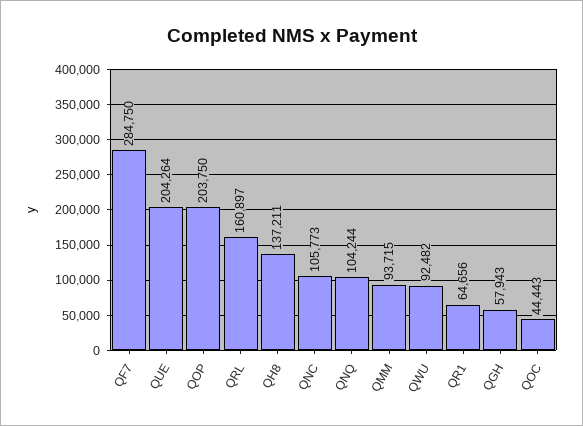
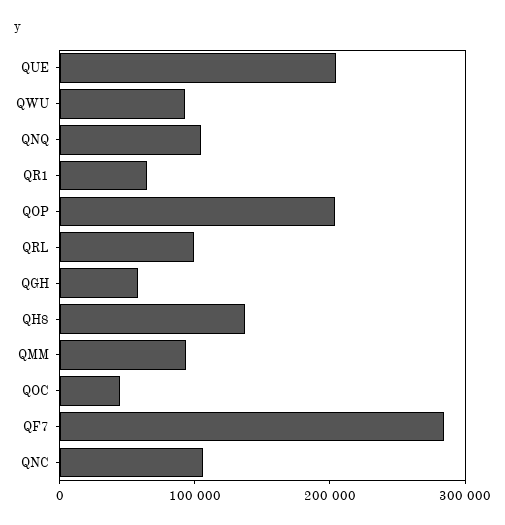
  {
    "QF7": 284750,
    "QUE": 204264,
    "QOP": 203750,
-   "QRL": 160897,
+   "QRL": 100000,
    "QH8": 137211,
    "QNC": 105773,
    "QNQ": 104244,
    "QMM": 93715,
    "QWU": 92482,
    "QR1": 64656,
    "QGH": 57943,
    "QOC": 44443
  }

